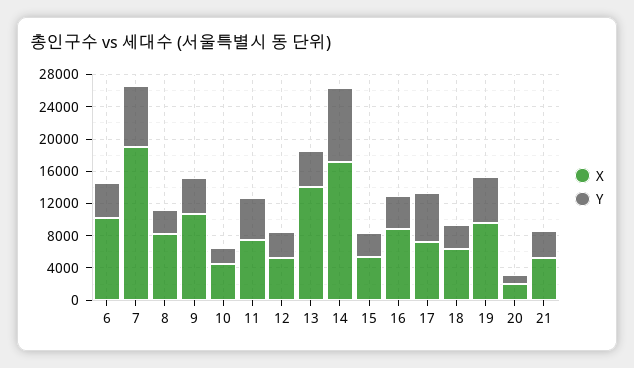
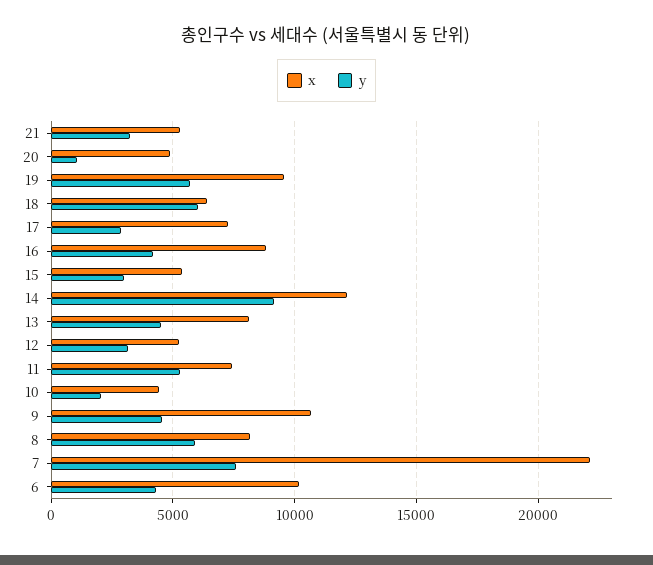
  {
    "X": {
      "6": 10000,
-     "7": 19000,
+     "7": 22000,
      "8": 8000,
      "9": 10500,
      "10": 4500,
      "11": 7500,
      "12": 5500,
-     "13": 14000,
+     "13": 8000,
-     "14": 17000,
+     "14": 12000,
      "15": 5500,
      "16": 9000,
      "17": 7500,
      "18": 6500,
      "19": 9500,
-     "20": 2000,
+     "20": 5000,
      "21": 5500
    },
    "Y": {
      "6": 4500,
      "7": 7500,
-     "8": 3000,
+     "8": 6000,
      "9": 4500,
      "10": 2000,
      "11": 5500,
      "12": 3000,
      "13": 4500,
      "14": 9000,
      "15": 3000,
      "16": 4000,
-     "17": 6000,
+     "17": 3000,
-     "18": 3000,
+     "18": 6000,
      "19": 5500,
      "20": 1000,
      "21": 3500
    }
  }

